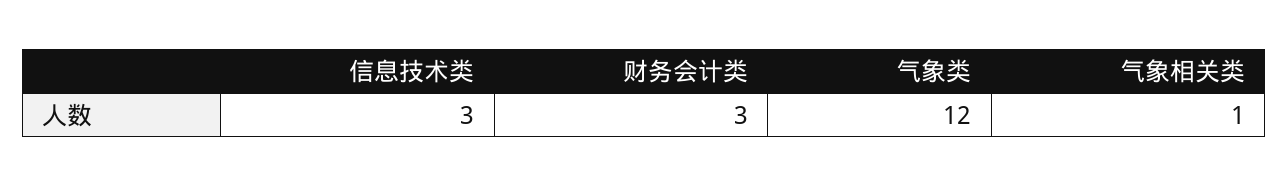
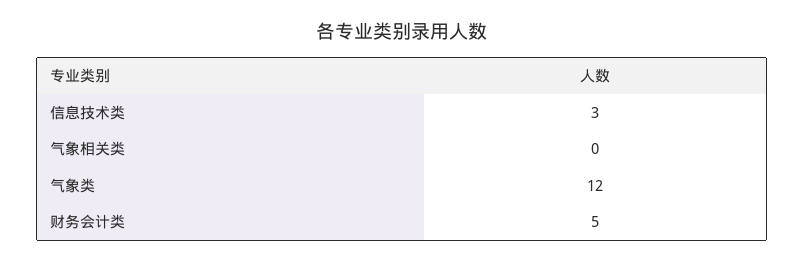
  {
    "信息技术类": 3,
-   "财务会计类": 3,
+   "财务会计类": 5,
    "气象类": 12,
-   "气象相关类": 1
+   "气象相关类": 0
  }

